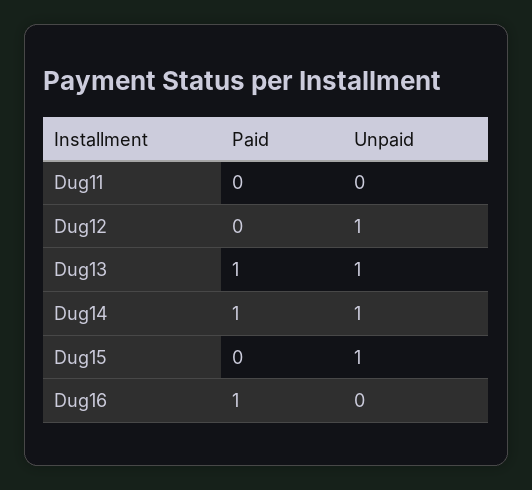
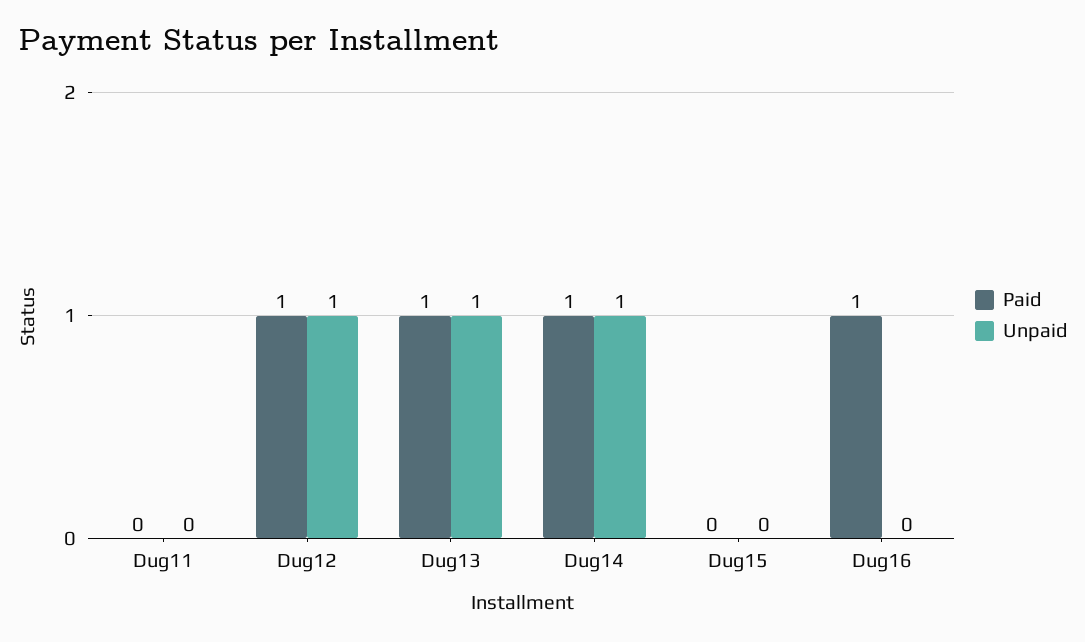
  {
    "Paid": {
      "Dug11": 0,
-     "Dug12": 0,
+     "Dug12": 1,
      "Dug13": 1,
      "Dug14": 1,
      "Dug15": 0,
      "Dug16": 1
    },
    "Unpaid": {
      "Dug11": 0,
      "Dug12": 1,
      "Dug13": 1,
      "Dug14": 1,
-     "Dug15": 1,
+     "Dug15": 0,
      "Dug16": 0
    }
  }

